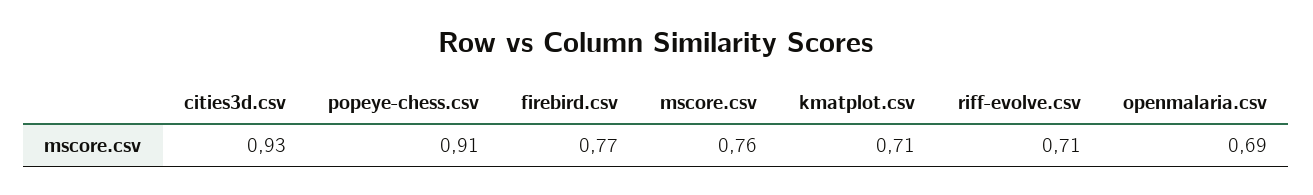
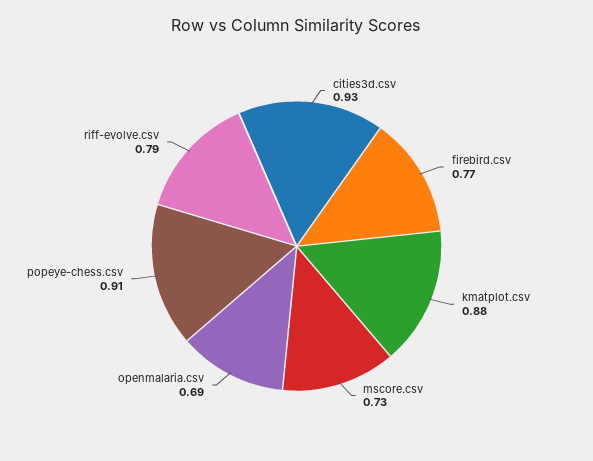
  {
    "cities3d.csv": 0.93,
    "popeye-chess.csv": 0.91,
    "firebird.csv": 0.77,
-   "mscore.csv": 0.76,
+   "mscore.csv": 0.73,
-   "kmatplot.csv": 0.71,
+   "kmatplot.csv": 0.88,
-   "riff-evolve.csv": 0.71,
+   "riff-evolve.csv": 0.79,
    "openmalaria.csv": 0.69
  }

